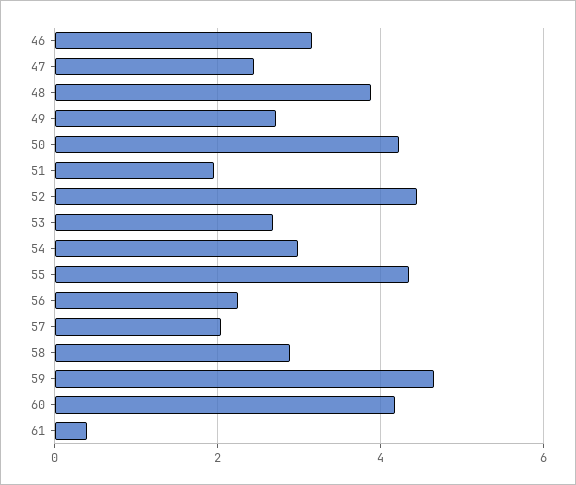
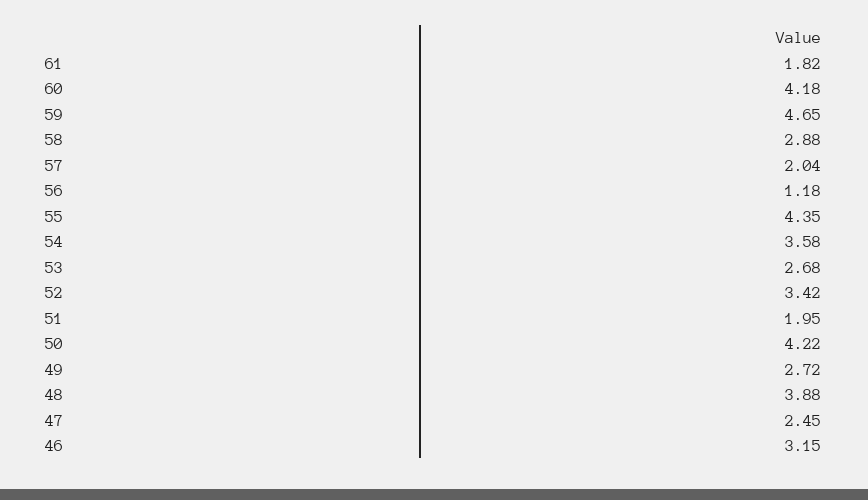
  {
    "46": 3.15,
    "47": 2.45,
    "48": 3.88,
    "49": 2.72,
    "50": 4.22,
    "51": 1.95,
-   "52": 4.4,
+   "52": 3.42,
    "53": 2.68,
-   "54": 3,
+   "54": 3.58,
    "55": 4.35,
-   "56": 2.2,
+   "56": 1.18,
    "57": 2.04,
    "58": 2.88,
    "59": 4.65,
    "60": 4.18,
-   "61": 0.4
+   "61": 1.82
  }

